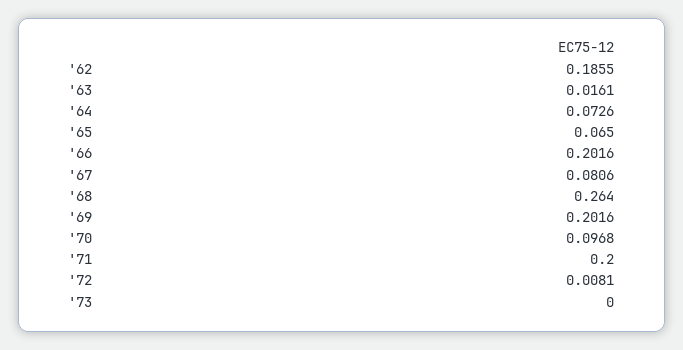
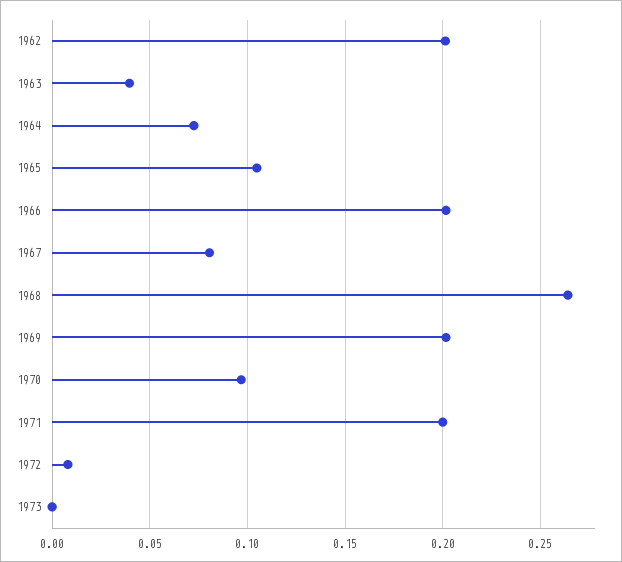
  {
-   "'62": 0.1855,
+   "'62": 0.2,
-   "'63": 0.0161,
+   "'63": 0.04,
    "'64": 0.0726,
-   "'65": 0.065,
+   "'65": 0.105,
    "'66": 0.2016,
    "'67": 0.0806,
    "'68": 0.264,
    "'69": 0.2016,
    "'70": 0.0968,
    "'71": 0.2,
    "'72": 0.0081,
    "'73": 0
  }

